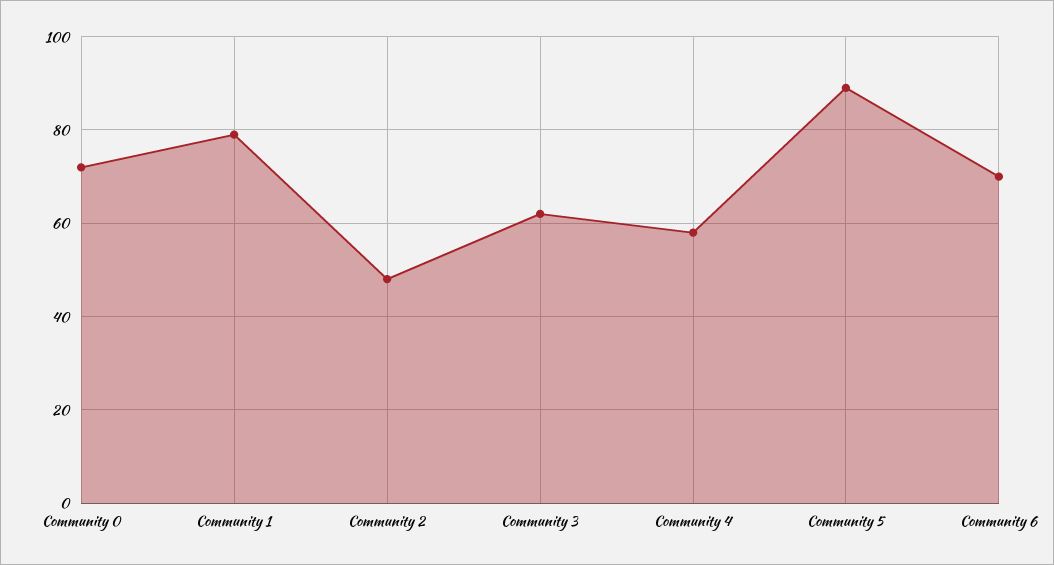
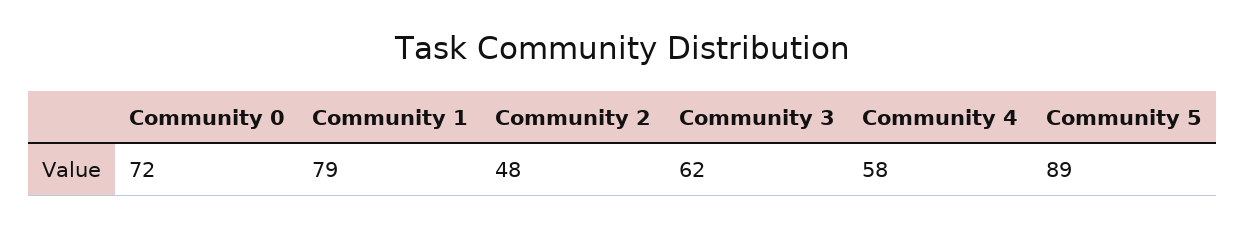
  {
    "Community 0": 72,
    "Community 1": 79,
    "Community 2": 48,
    "Community 3": 62,
    "Community 4": 58,
-   "Community 5": 89,
+   "Community 5": 89
-   "Community 6": 70
  }

